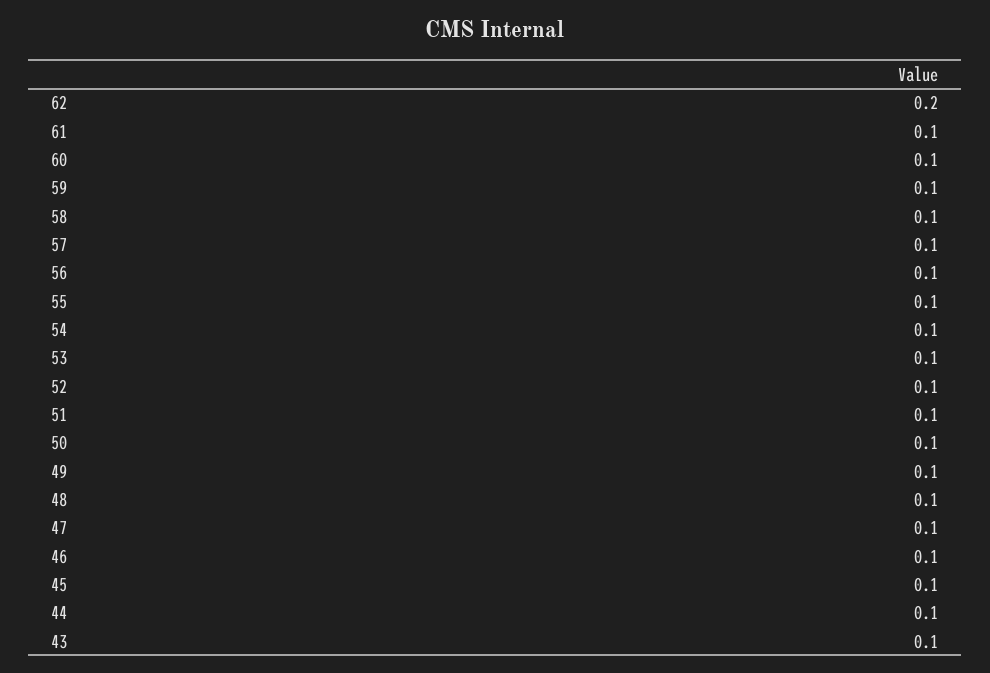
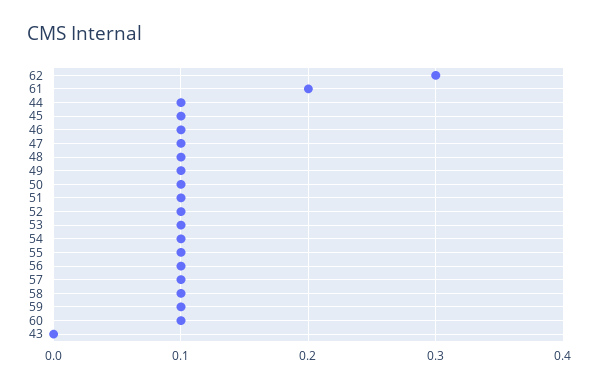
  {
-   "62": 0.2,
+   "62": 0.3,
-   "61": 0.1,
+   "61": 0.2,
    "60": 0.1,
    "59": 0.1,
    "58": 0.1,
    "57": 0.1,
    "56": 0.1,
    "55": 0.1,
    "54": 0.1,
    "53": 0.1,
    "52": 0.1,
    "51": 0.1,
    "50": 0.1,
    "49": 0.1,
    "48": 0.1,
    "47": 0.1,
    "46": 0.1,
    "45": 0.1,
    "44": 0.1,
-   "43": 0.1
+   "43": 0
  }

